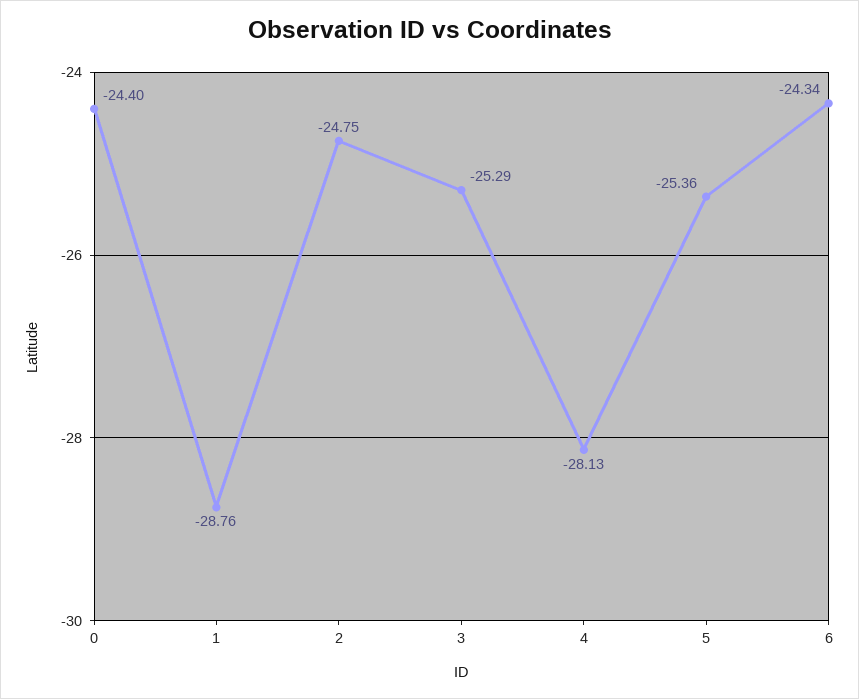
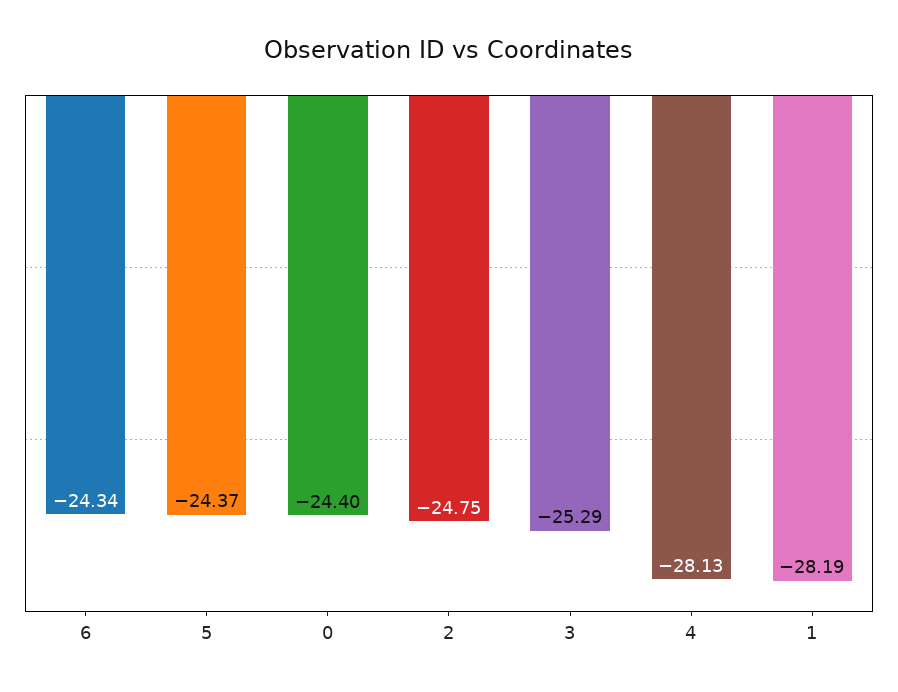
  {
    "0": -24.4,
-   "1": -28.76,
+   "1": -28.19,
    "2": -24.75,
    "3": -25.29,
    "4": -28.13,
-   "5": -25.36,
+   "5": -24.37,
    "6": -24.34
  }

